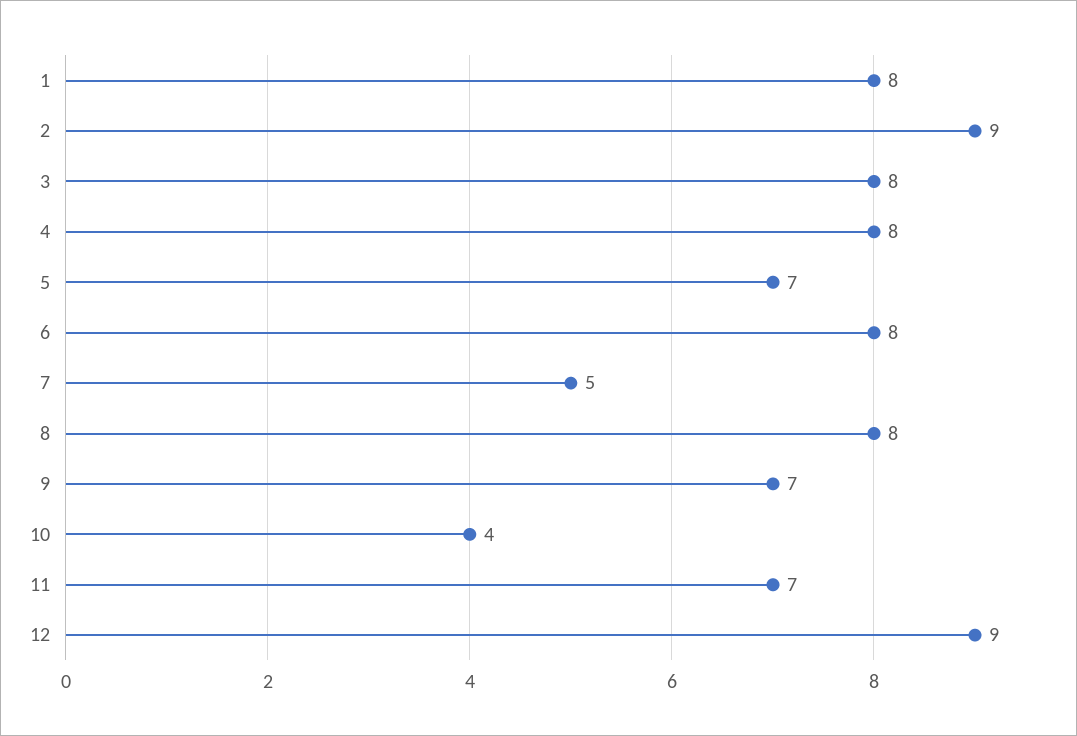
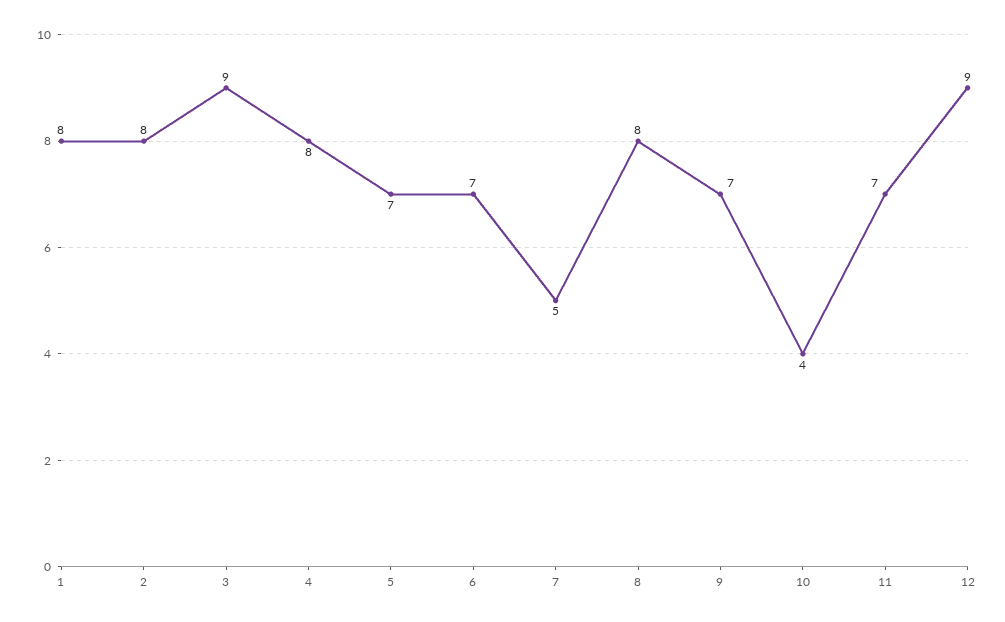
  {
    "1": 8,
-   "2": 9,
+   "2": 8,
-   "3": 8,
+   "3": 9,
    "4": 8,
    "5": 7,
-   "6": 8,
+   "6": 7,
    "7": 5,
    "8": 8,
    "9": 7,
    "10": 4,
    "11": 7,
    "12": 9
  }

